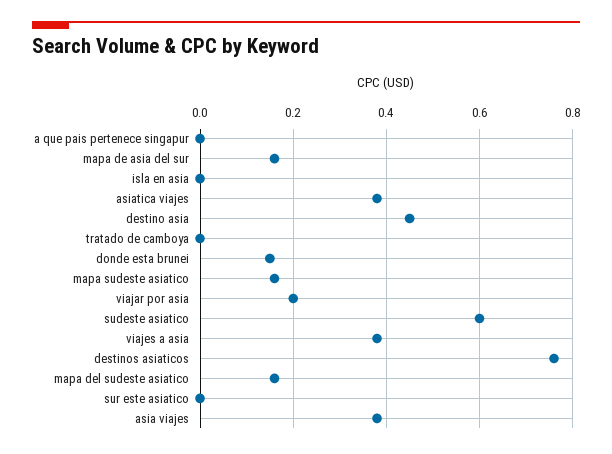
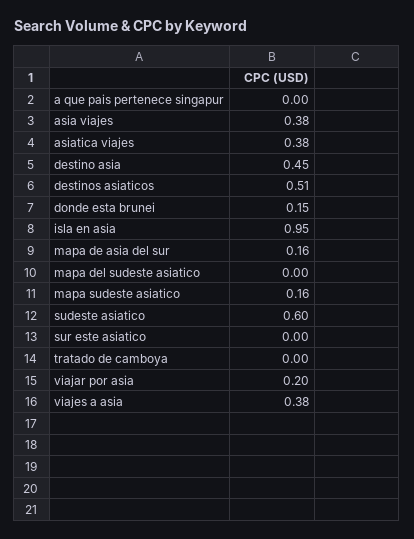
  {
    "a que pais pertenece singapur": 0,
    "mapa de asia del sur": 0.16,
-   "isla en asia": 0,
+   "isla en asia": 0.95,
    "asiatica viajes": 0.38,
    "destino asia": 0.45,
    "tratado de camboya": 0,
    "donde esta brunei": 0.15,
    "mapa sudeste asiatico": 0.16,
    "viajar por asia": 0.2,
    "sudeste asiatico": 0.6,
    "viajes a asia": 0.38,
-   "destinos asiaticos": 0.75,
+   "destinos asiaticos": 0.51,
-   "mapa del sudeste asiatico": 0.15,
+   "mapa del sudeste asiatico": 0,
    "sur este asiatico": 0,
    "asia viajes": 0.38
  }

